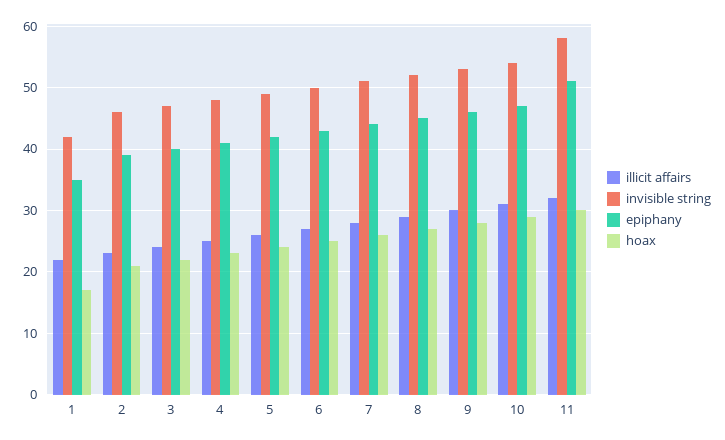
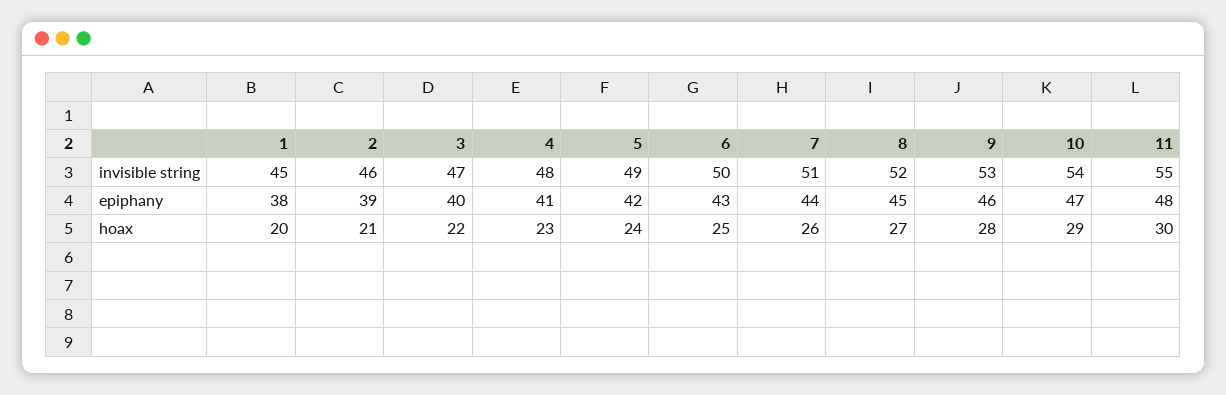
  {
-   "illicit affairs": {
-     "1": 22,
-     "2": 23,
-     "3": 24,
-     "4": 25,
-     "5": 26,
-     "6": 27,
-     "7": 28,
-     "8": 29,
-     "9": 30,
-     "10": 31,
-     "11": 32
-   },
    "invisible string": {
-     "1": 42,
+     "1": 45,
      "2": 46,
      "3": 47,
      "4": 48,
      "5": 49,
      "6": 50,
      "7": 51,
      "8": 52,
      "9": 53,
      "10": 54,
-     "11": 58
+     "11": 55
    },
    "epiphany": {
-     "1": 35,
+     "1": 38,
      "2": 39,
      "3": 40,
      "4": 41,
      "5": 42,
      "6": 43,
      "7": 44,
      "8": 45,
      "9": 46,
      "10": 47,
-     "11": 51
+     "11": 48
    },
    "hoax": {
-     "1": 17,
+     "1": 20,
      "2": 21,
      "3": 22,
      "4": 23,
      "5": 24,
      "6": 25,
      "7": 26,
      "8": 27,
      "9": 28,
      "10": 29,
      "11": 30
    }
  }

